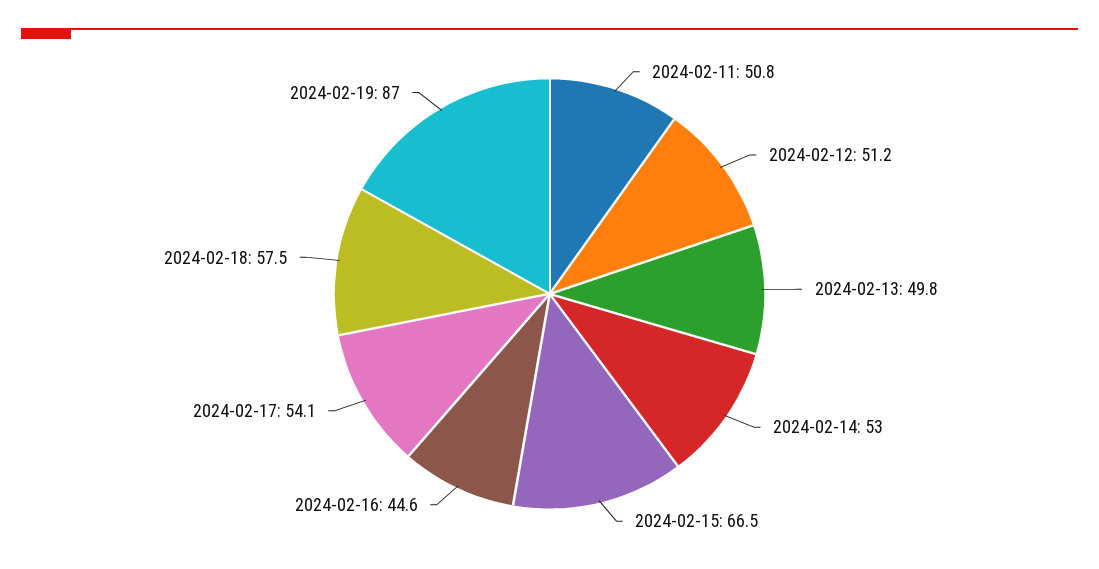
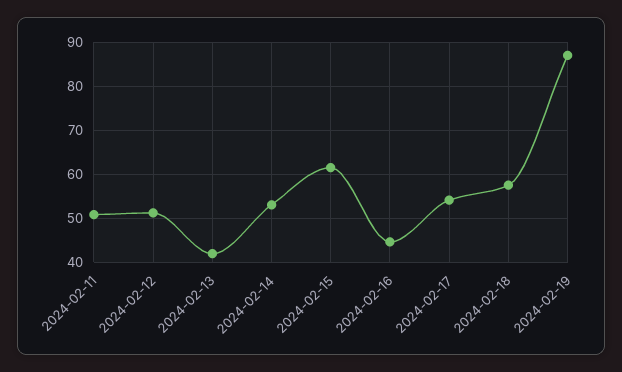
  {
    "2024-02-11": 50.8,
    "2024-02-12": 51.2,
-   "2024-02-13": 49.8,
+   "2024-02-13": 42,
    "2024-02-14": 53,
-   "2024-02-15": 66.5,
+   "2024-02-15": 62,
    "2024-02-16": 44.6,
    "2024-02-17": 54.1,
    "2024-02-18": 57.5,
    "2024-02-19": 87
  }

